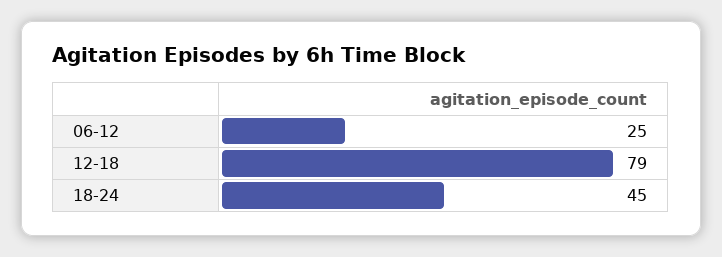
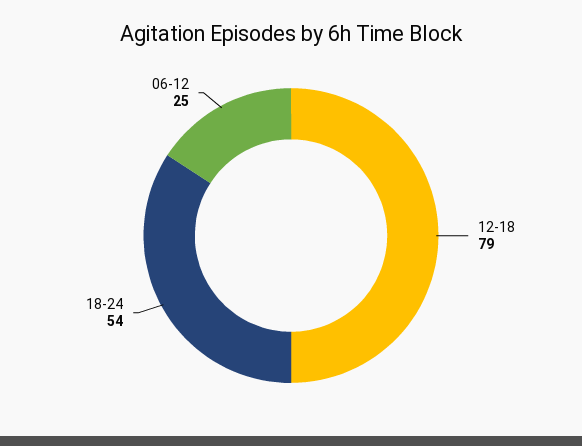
  {
    "06-12": 25,
    "12-18": 79,
-   "18-24": 45
+   "18-24": 54
  }

